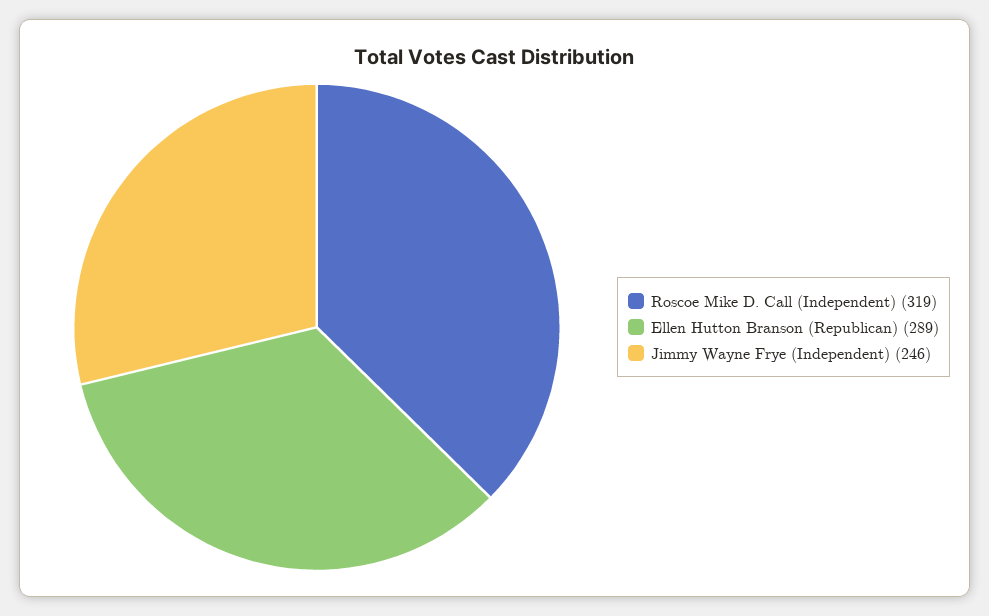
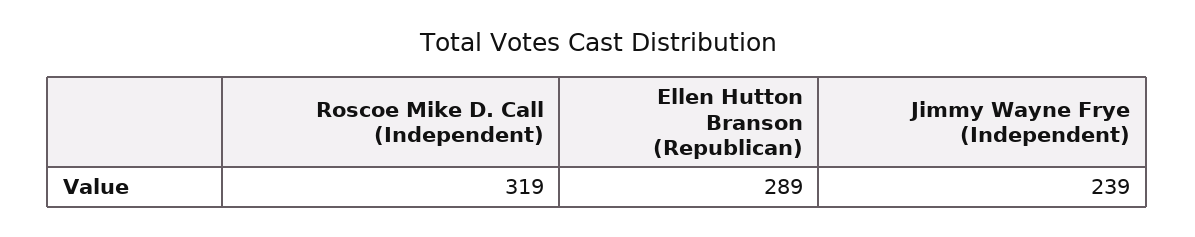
  {
    "Roscoe Mike D. Call (Independent)": 319,
    "Ellen Hutton Branson (Republican)": 289,
-   "Jimmy Wayne Frye (Independent)": 246
+   "Jimmy Wayne Frye (Independent)": 239
  }

